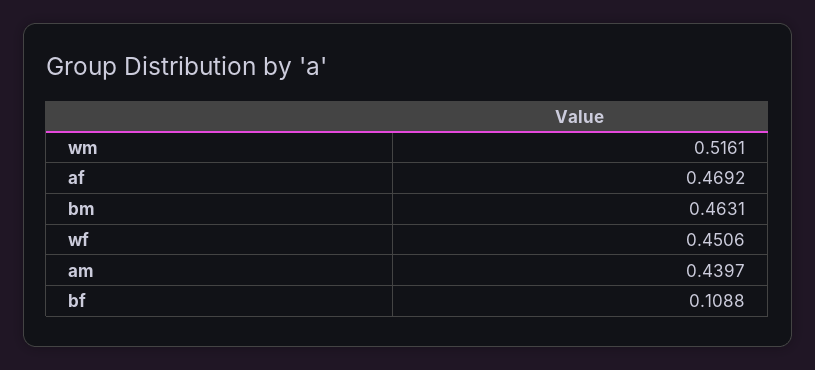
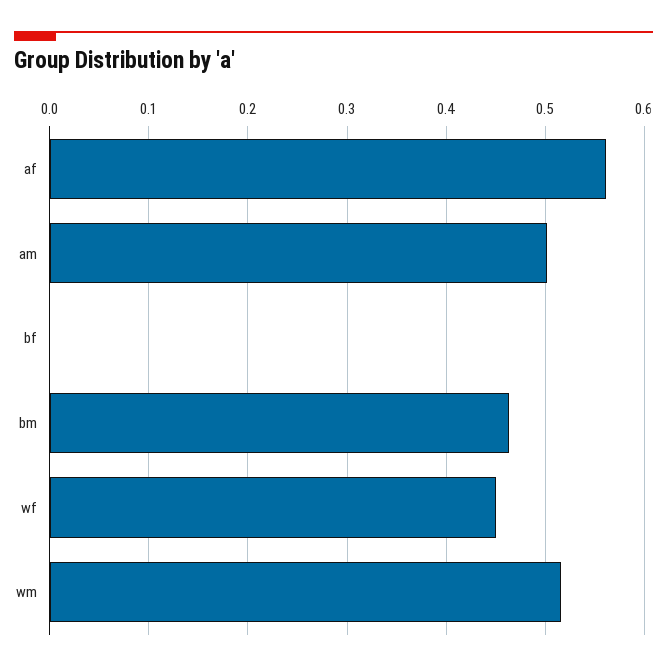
  {
    "wm": 0.5161,
-   "af": 0.4692,
+   "af": 0.56,
    "bm": 0.4631,
    "wf": 0.4506,
-   "am": 0.4397,
+   "am": 0.5,
-   "bf": 0.1088
+   "bf": 0
  }

